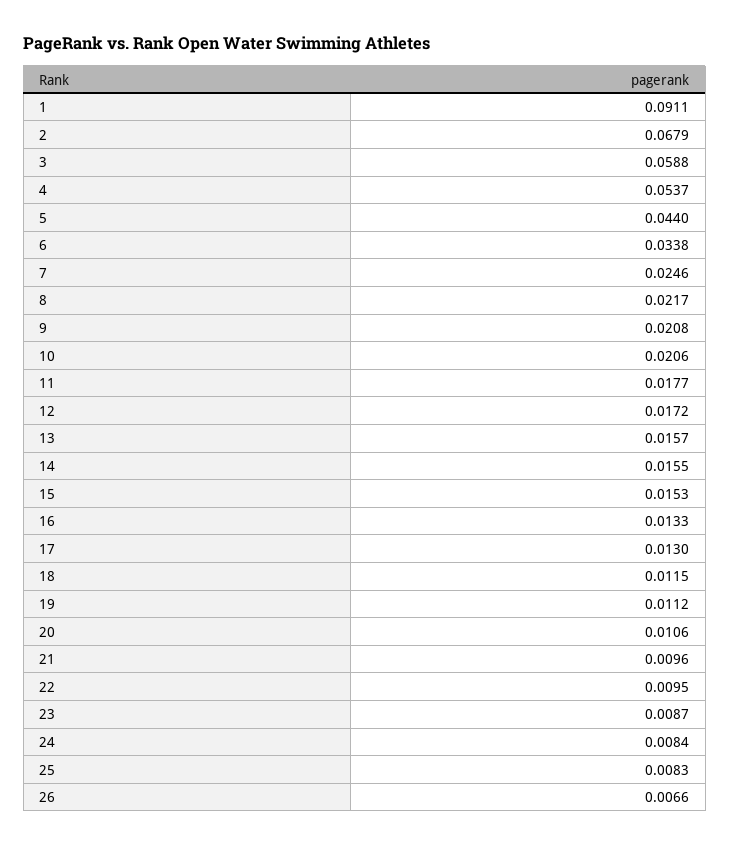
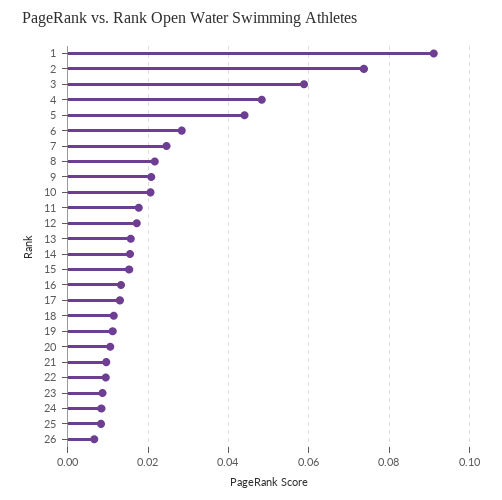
  {
    "1": 0.0911,
-   "2": 0.0679,
+   "2": 0.074,
    "3": 0.0588,
-   "4": 0.0537,
+   "4": 0.048,
    "5": 0.044,
-   "6": 0.0338,
+   "6": 0.028,
    "7": 0.0246,
    "8": 0.0217,
    "9": 0.0208,
    "10": 0.0206,
    "11": 0.0177,
    "12": 0.0172,
    "13": 0.0157,
    "14": 0.0155,
    "15": 0.0153,
    "16": 0.0133,
    "17": 0.013,
    "18": 0.0115,
    "19": 0.0112,
    "20": 0.0106,
    "21": 0.0096,
    "22": 0.0095,
    "23": 0.0087,
    "24": 0.0084,
    "25": 0.0083,
    "26": 0.0066
  }

